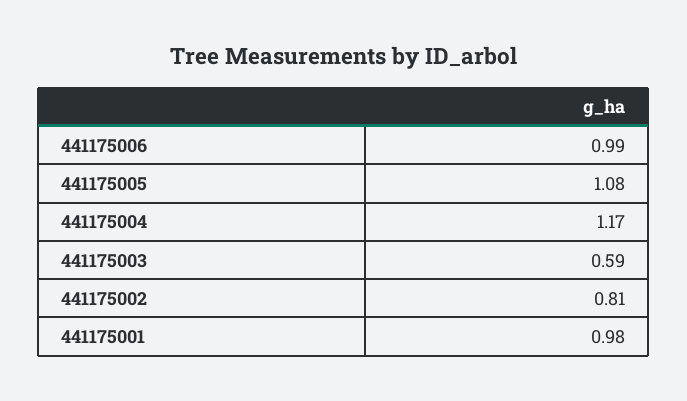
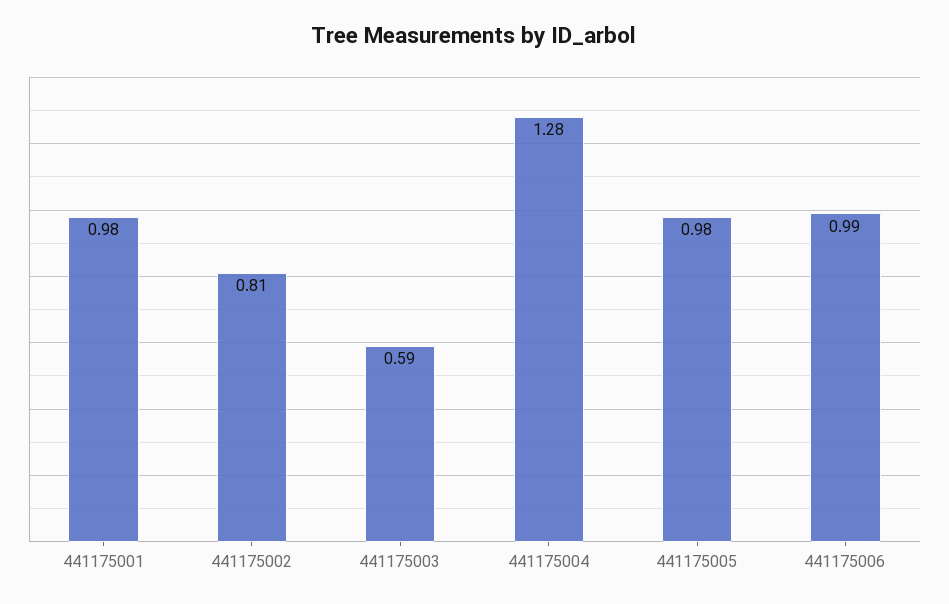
  {
    "441175006": 0.99,
-   "441175005": 1.08,
+   "441175005": 0.98,
-   "441175004": 1.17,
+   "441175004": 1.28,
    "441175003": 0.59,
    "441175002": 0.81,
    "441175001": 0.98
  }

